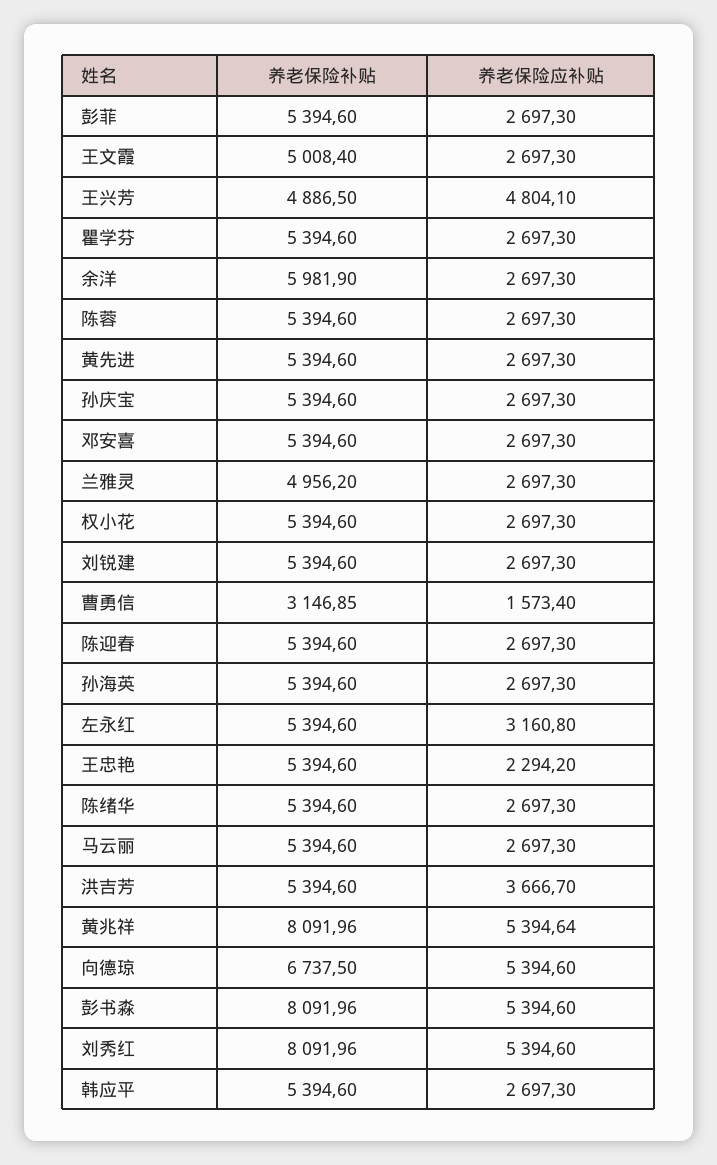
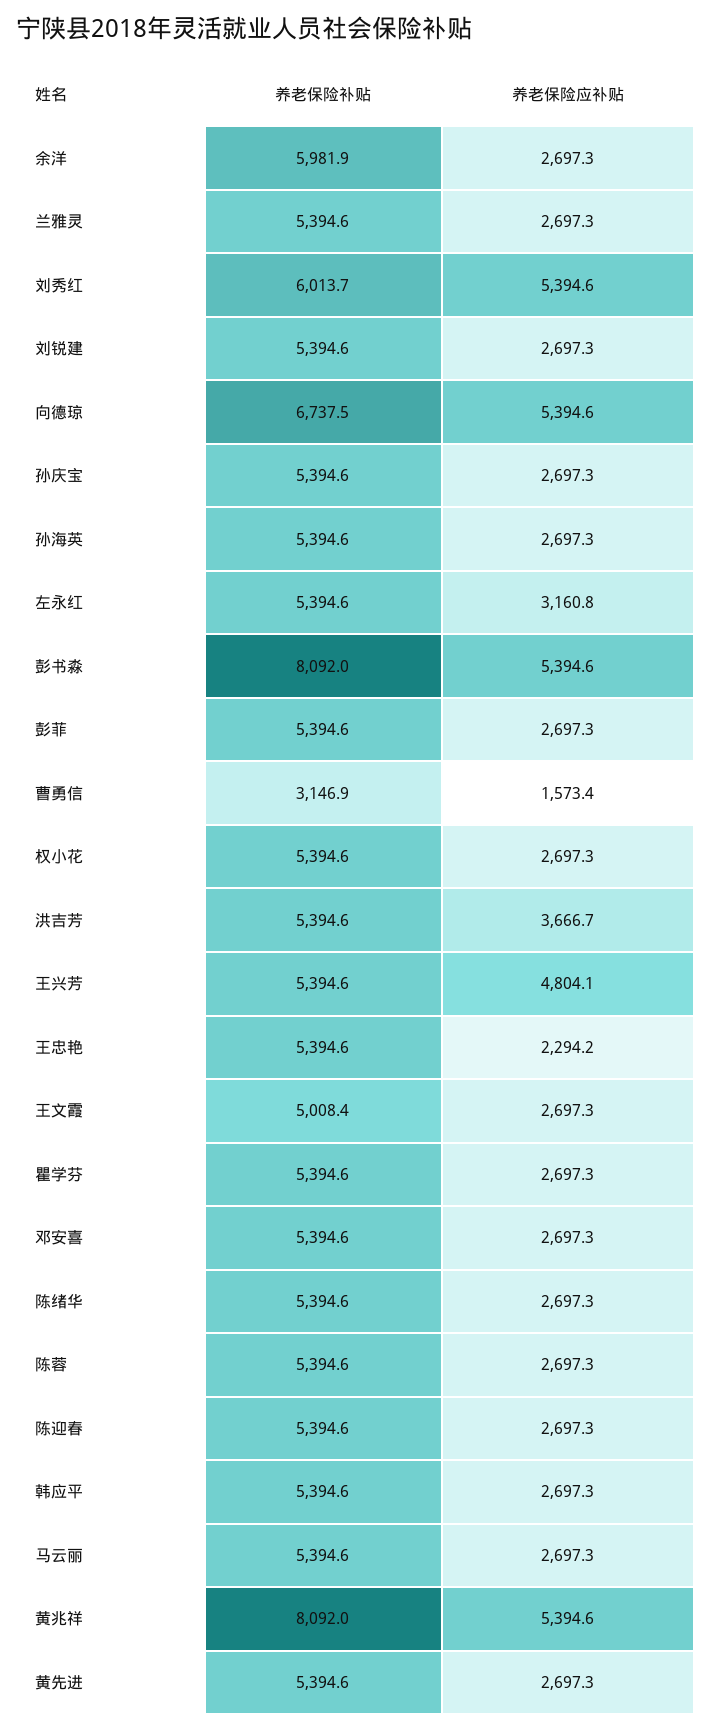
  {
    "养老保险补贴": {
      "彭菲": 5394.6,
      "王文霞": 5008.4,
-     "王兴芳": 4886.5,
+     "王兴芳": 5394.6,
      "瞿学芬": 5394.6,
      "余洋": 5981.9,
      "陈蓉": 5394.6,
      "黄先进": 5394.6,
      "孙庆宝": 5394.6,
      "邓安喜": 5394.6,
-     "兰雅灵": 4956.2,
+     "兰雅灵": 5394.6,
      "权小花": 5394.6,
      "刘锐建": 5394.6,
      "曹勇信": 3146.85,
      "陈迎春": 5394.6,
      "孙海英": 5394.6,
      "左永红": 5394.6,
      "王忠艳": 5394.6,
      "陈绪华": 5394.6,
      "马云丽": 5394.6,
      "洪吉芳": 5394.6,
      "黄兆祥": 8091.96,
      "向德琼": 6737.5,
      "彭书淼": 8091.96,
-     "刘秀红": 8091.96,
+     "刘秀红": 6013.7,
      "韩应平": 5394.6
    },
    "养老保险应补贴": {
      "彭菲": 2697.3,
      "王文霞": 2697.3,
      "王兴芳": 4804.1,
      "瞿学芬": 2697.3,
      "余洋": 2697.3,
      "陈蓉": 2697.3,
      "黄先进": 2697.3,
      "孙庆宝": 2697.3,
      "邓安喜": 2697.3,
      "兰雅灵": 2697.3,
      "权小花": 2697.3,
      "刘锐建": 2697.3,
      "曹勇信": 1573.4,
      "陈迎春": 2697.3,
      "孙海英": 2697.3,
      "左永红": 3160.8,
      "王忠艳": 2294.2,
      "陈绪华": 2697.3,
      "马云丽": 2697.3,
      "洪吉芳": 3666.7,
      "黄兆祥": 5394.64,
      "向德琼": 5394.6,
      "彭书淼": 5394.6,
      "刘秀红": 5394.6,
      "韩应平": 2697.3
    }
  }

